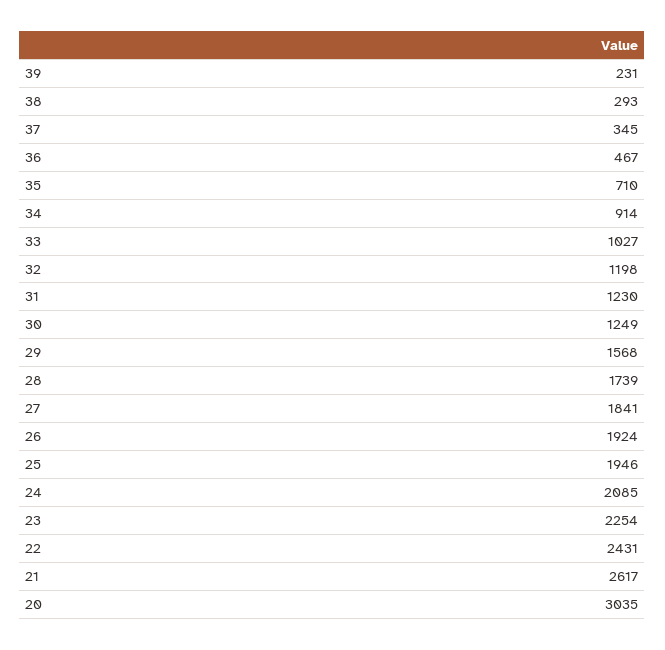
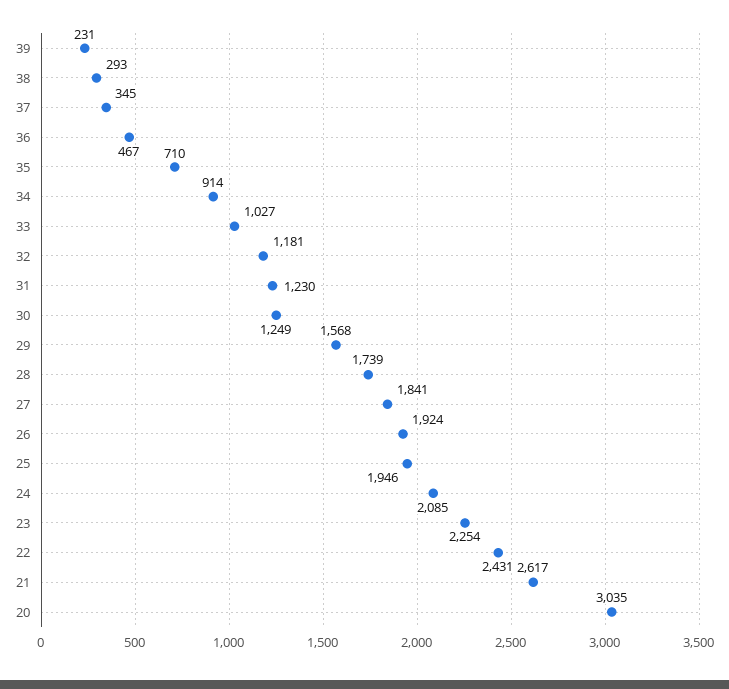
  {
    "39": 231,
    "38": 293,
    "37": 345,
    "36": 467,
    "35": 710,
    "34": 914,
    "33": 1027,
-   "32": 1198,
+   "32": 1181,
    "31": 1230,
    "30": 1249,
    "29": 1568,
    "28": 1739,
    "27": 1841,
    "26": 1924,
    "25": 1946,
    "24": 2085,
    "23": 2254,
    "22": 2431,
    "21": 2617,
    "20": 3035
  }

